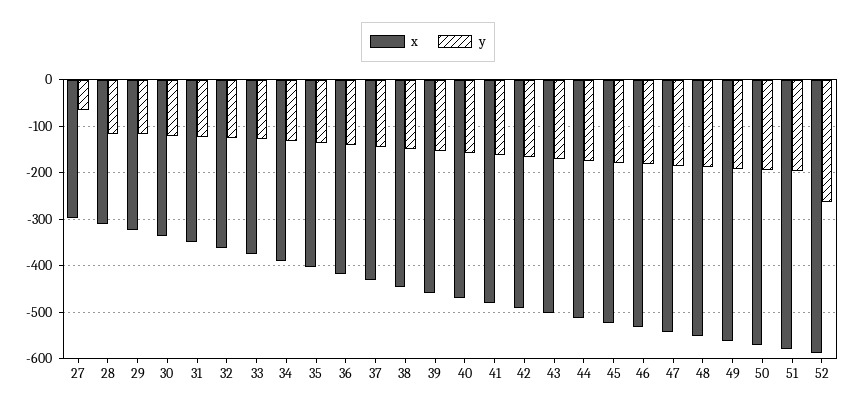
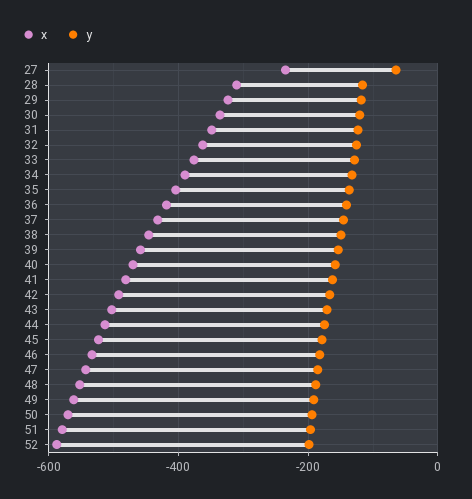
  {
    "x": {
-     "27": -300,
+     "27": -240,
      "28": -320,
      "29": -320,
      "30": -340,
      "31": -340,
      "32": -360,
      "33": -380,
      "34": -380,
      "35": -400,
      "36": -420,
      "37": -440,
      "38": -440,
      "39": -460,
      "40": -460,
      "41": -480,
      "42": -500,
      "43": -500,
      "44": -520,
      "45": -520,
      "46": -540,
      "47": -540,
      "48": -560,
      "49": -560,
      "50": -580,
      "51": -580,
      "52": -580
    },
    "y": {
      "27": -60,
      "28": -120,
      "29": -120,
      "30": -120,
      "31": -120,
      "32": -120,
      "33": -120,
      "34": -140,
      "35": -140,
      "36": -140,
      "37": -140,
      "38": -140,
      "39": -160,
      "40": -160,
      "41": -160,
      "42": -160,
      "43": -180,
      "44": -180,
      "45": -180,
      "46": -180,
      "47": -180,
      "48": -180,
      "49": -200,
      "50": -200,
      "51": -200,
-     "52": -260
+     "52": -200
    }
  }

